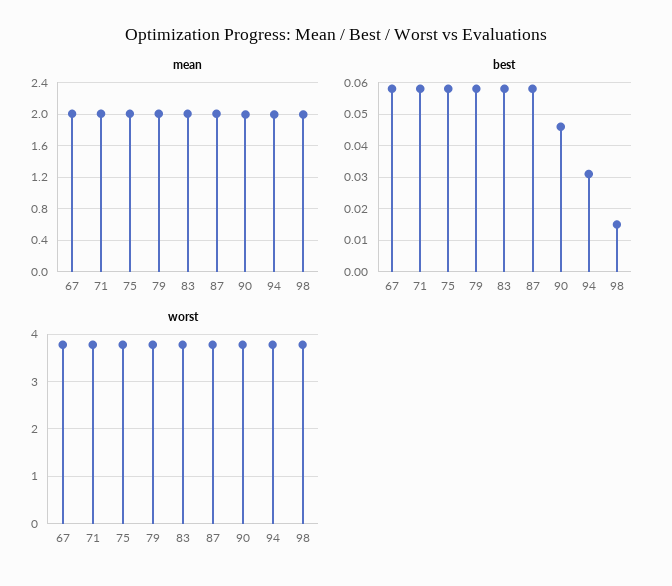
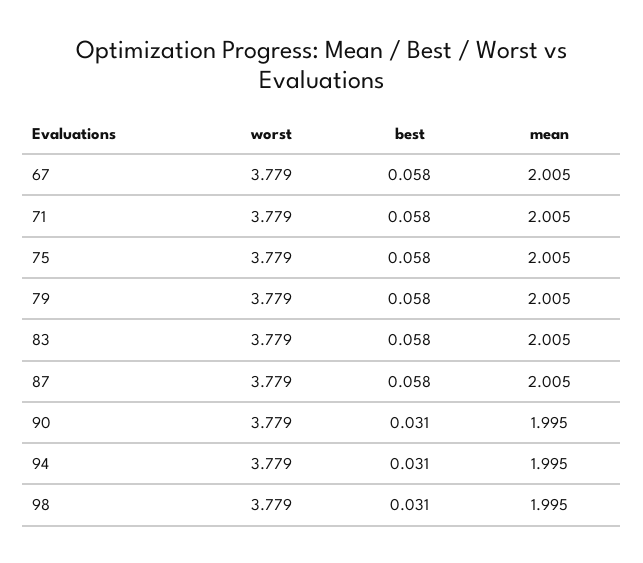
  {
    "mean": {
      "67": 2.005,
      "71": 2.005,
      "75": 2.005,
      "79": 2.005,
      "83": 2.005,
      "87": 2.005,
      "90": 1.995,
      "94": 1.995,
      "98": 1.995
    },
    "best": {
      "67": 0.058,
      "71": 0.058,
      "75": 0.058,
      "79": 0.058,
      "83": 0.058,
      "87": 0.058,
-     "90": 0.045,
+     "90": 0.031,
      "94": 0.031,
-     "98": 0.015
+     "98": 0.031
    },
    "worst": {
      "67": 3.779,
      "71": 3.779,
      "75": 3.779,
      "79": 3.779,
      "83": 3.779,
      "87": 3.779,
      "90": 3.779,
      "94": 3.779,
      "98": 3.779
    }
  }

